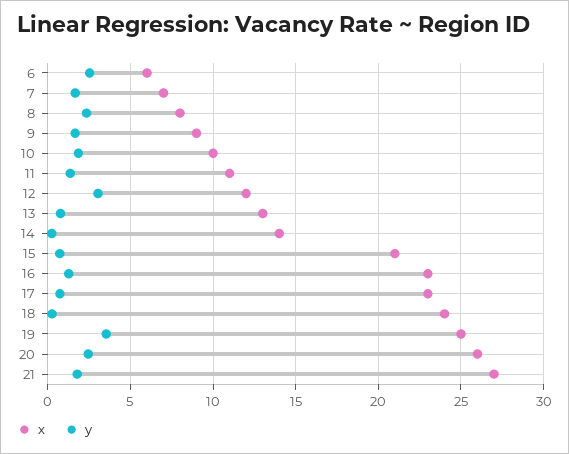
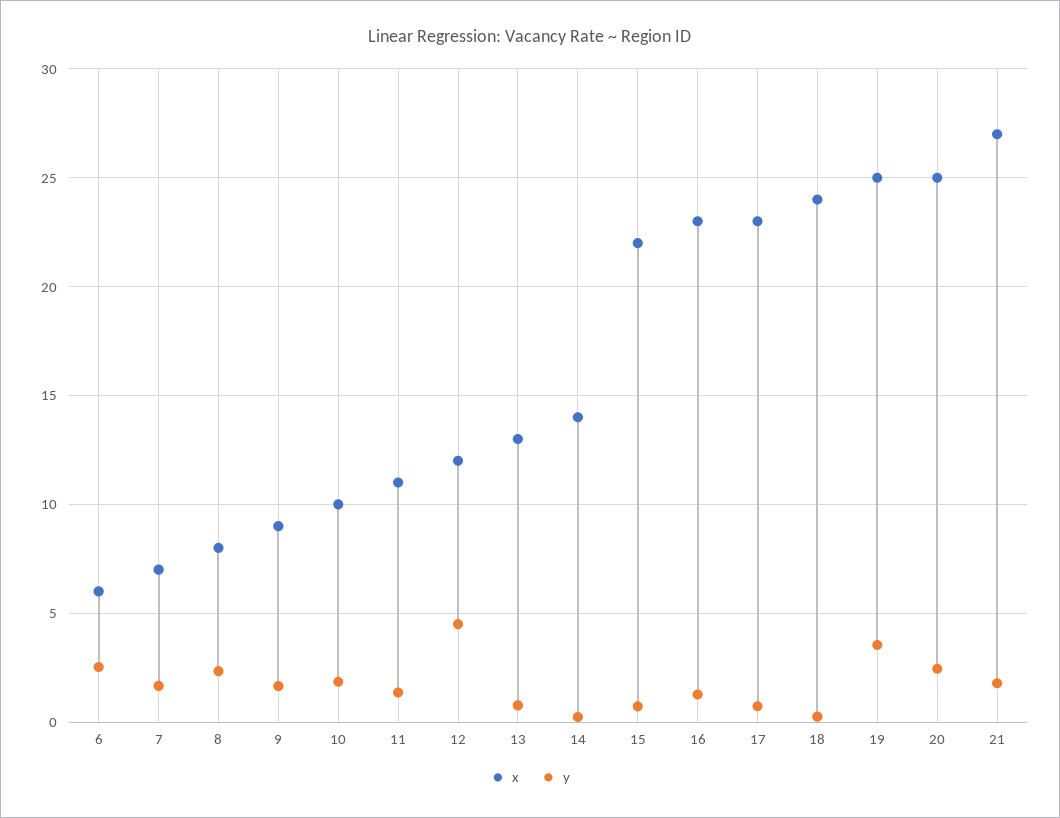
  {
    "x": {
      "6": 6,
      "7": 7,
      "8": 8,
      "9": 9,
      "10": 10,
      "11": 11,
      "12": 12,
      "13": 13,
      "14": 14,
-     "15": 21,
+     "15": 22,
      "16": 23,
      "17": 23,
      "18": 24,
      "19": 25,
-     "20": 26,
+     "20": 25,
      "21": 27
    },
    "y": {
      "6": 2.5,
      "7": 1.5,
      "8": 2.5,
      "9": 1.5,
      "10": 2,
      "11": 1.5,
-     "12": 3,
+     "12": 4.5,
      "13": 1,
      "14": 0,
      "15": 0.5,
      "16": 1.5,
      "17": 0.5,
      "18": 0.5,
      "19": 3.5,
      "20": 2.5,
      "21": 2
    }
  }

